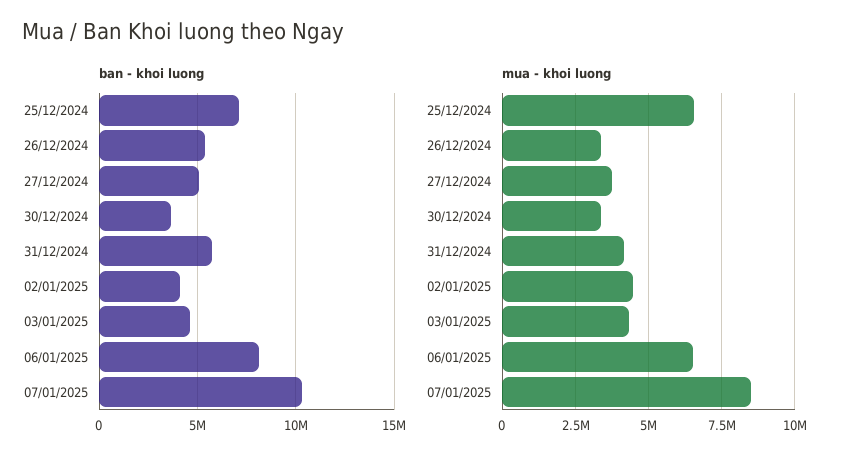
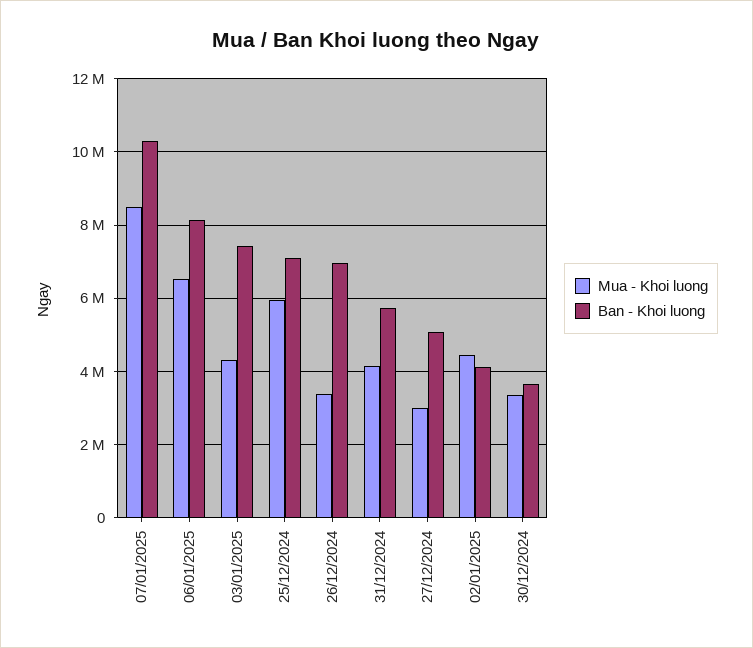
  {
    "ban - khoi luong": {
      "25/12/2024": 7000000,
-     "26/12/2024": 5500000,
+     "26/12/2024": 7000000,
      "27/12/2024": 5000000,
      "30/12/2024": 3600000,
      "31/12/2024": 5800000,
      "02/01/2025": 4200000,
-     "03/01/2025": 4500000,
+     "03/01/2025": 7400000,
      "06/01/2025": 8200000,
      "07/01/2025": 10200000
    },
    "mua - khoi luong": {
-     "25/12/2024": 6500000,
+     "25/12/2024": 6000000,
      "26/12/2024": 3400000,
-     "27/12/2024": 3750000,
+     "27/12/2024": 3000000,
      "30/12/2024": 3400000,
      "31/12/2024": 4200000,
      "02/01/2025": 4400000,
      "03/01/2025": 4400000,
      "06/01/2025": 6600000,
      "07/01/2025": 8400000
    }
  }

